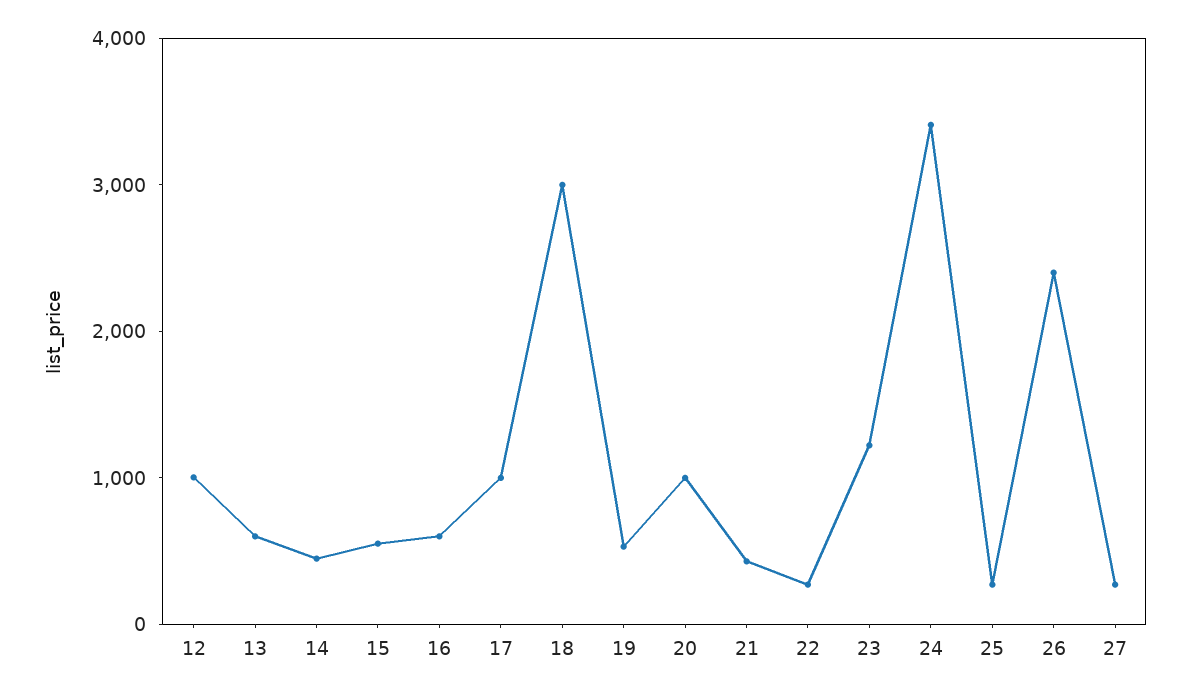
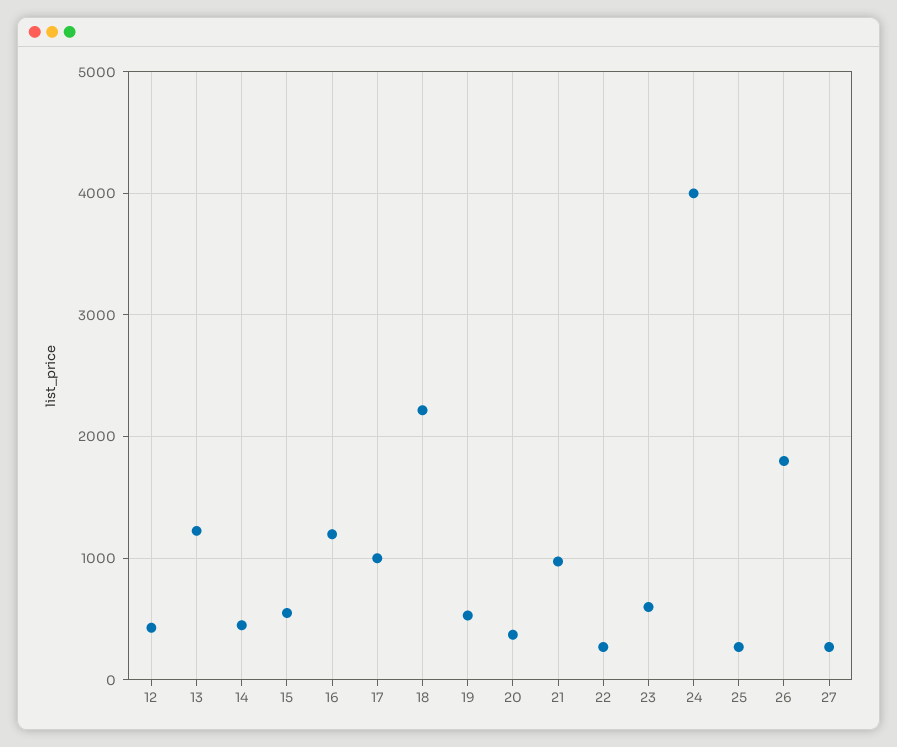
  {
-   "12": 1000,
+   "12": 400,
-   "13": 600,
+   "13": 1200,
    "14": 400,
    "15": 500,
-   "16": 600,
+   "16": 1200,
    "17": 1000,
-   "18": 3000,
+   "18": 2200,
    "19": 500,
-   "20": 1000,
+   "20": 400,
-   "21": 400,
+   "21": 1000,
    "22": 300,
-   "23": 1200,
+   "23": 600,
-   "24": 3400,
+   "24": 4000,
    "25": 300,
-   "26": 2400,
+   "26": 1800,
    "27": 300
  }

